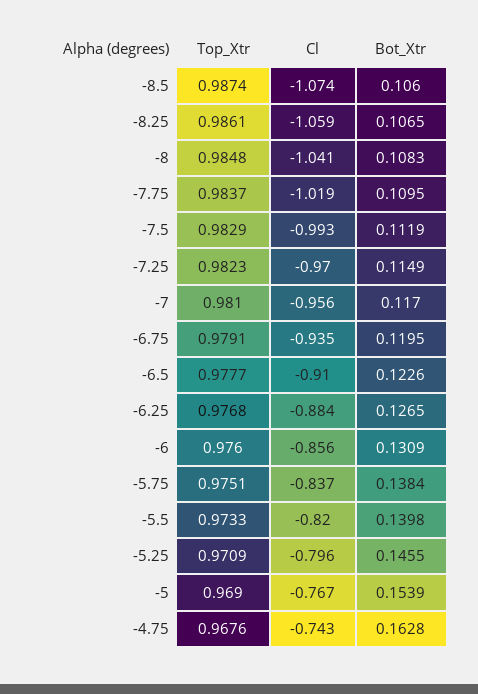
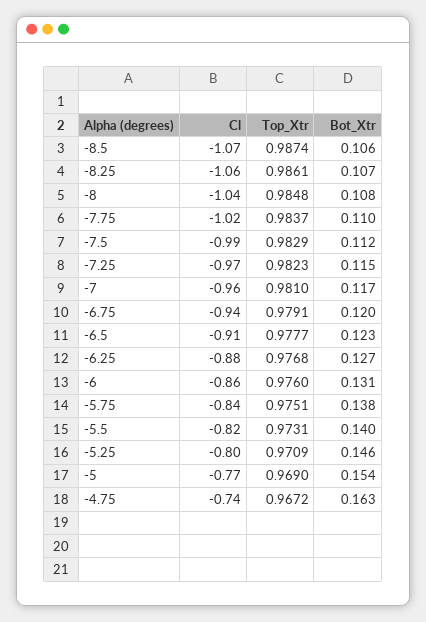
  {
    "Top_Xtr": {
      "-8.5": 0.9874,
      "-8.25": 0.9861,
      "-8": 0.9848,
      "-7.75": 0.9837,
      "-7.5": 0.9829,
      "-7.25": 0.9823,
      "-7": 0.981,
      "-6.75": 0.9791,
      "-6.5": 0.9777,
      "-6.25": 0.9768,
      "-6": 0.976,
      "-5.75": 0.9751,
-     "-5.5": 0.9733,
+     "-5.5": 0.9731,
      "-5.25": 0.9709,
      "-5": 0.969,
-     "-4.75": 0.9676
+     "-4.75": 0.9672
    },
    "Cl": {
      "-8.5": -1.074,
      "-8.25": -1.059,
      "-8": -1.041,
      "-7.75": -1.019,
      "-7.5": -0.993,
      "-7.25": -0.97,
      "-7": -0.956,
      "-6.75": -0.935,
      "-6.5": -0.91,
      "-6.25": -0.884,
      "-6": -0.856,
      "-5.75": -0.837,
      "-5.5": -0.82,
      "-5.25": -0.796,
      "-5": -0.767,
      "-4.75": -0.743
    },
    "Bot_Xtr": {
      "-8.5": 0.106,
      "-8.25": 0.1065,
      "-8": 0.1083,
      "-7.75": 0.1095,
      "-7.5": 0.1119,
      "-7.25": 0.1149,
      "-7": 0.117,
      "-6.75": 0.1195,
      "-6.5": 0.1226,
      "-6.25": 0.1265,
      "-6": 0.1309,
      "-5.75": 0.1384,
      "-5.5": 0.1398,
      "-5.25": 0.1455,
      "-5": 0.1539,
      "-4.75": 0.1628
    }
  }

